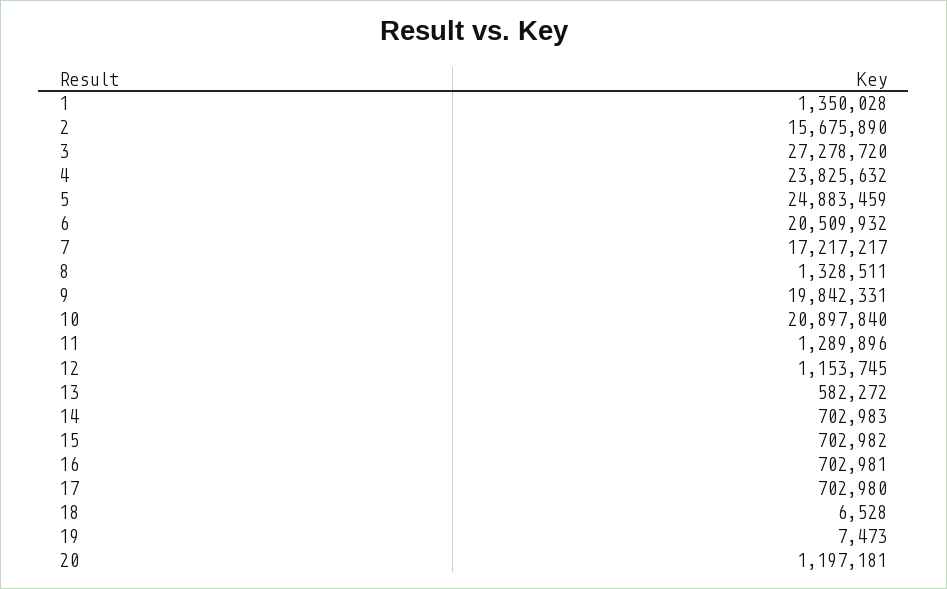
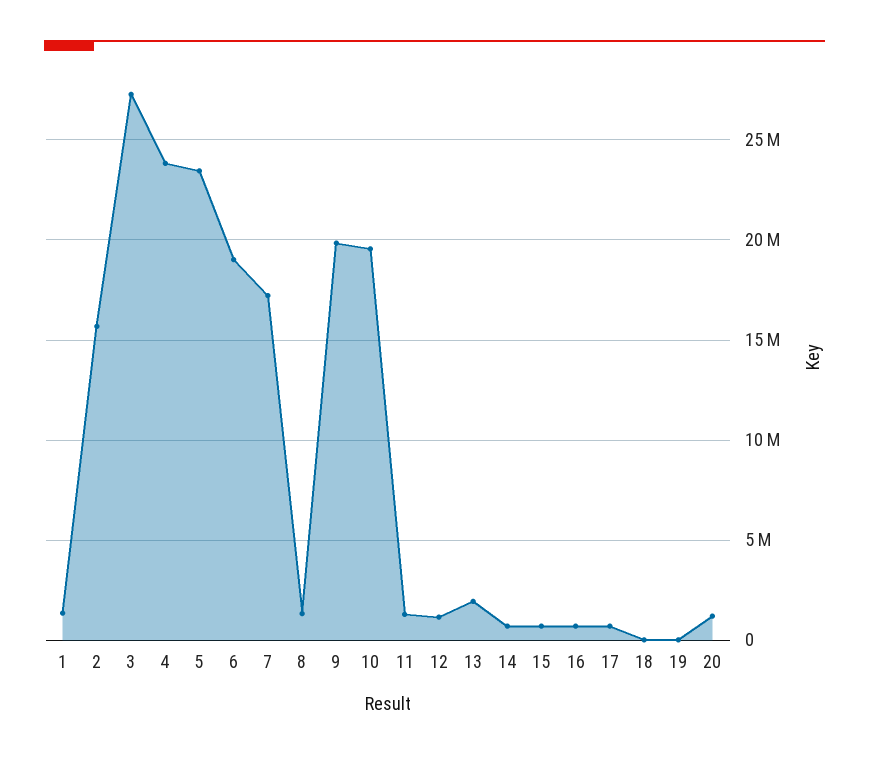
  {
    "1": 1350028,
    "2": 15675890,
    "3": 27278720,
    "4": 23825632,
-   "5": 24883459,
+   "5": 23500000,
-   "6": 20509932,
+   "6": 19000000,
    "7": 17217217,
    "8": 1328511,
    "9": 19842331,
-   "10": 20897840,
+   "10": 19500000,
    "11": 1289896,
    "12": 1153745,
-   "13": 582272,
+   "13": 2000000,
    "14": 702983,
    "15": 702982,
    "16": 702981,
    "17": 702980,
    "18": 6528,
    "19": 7473,
    "20": 1197181
  }

